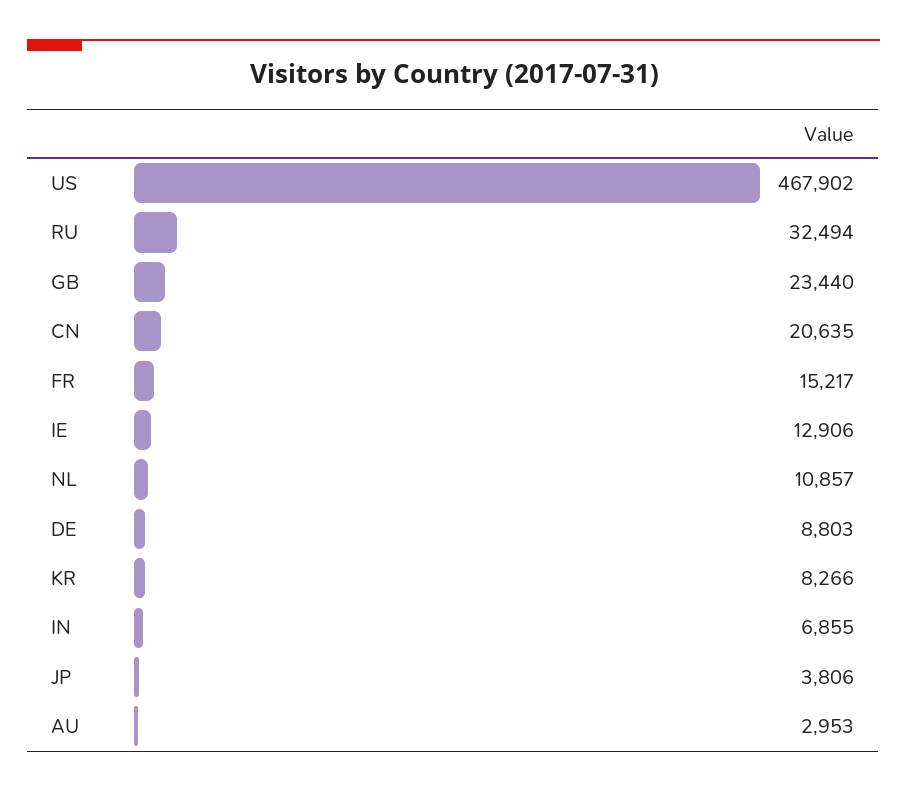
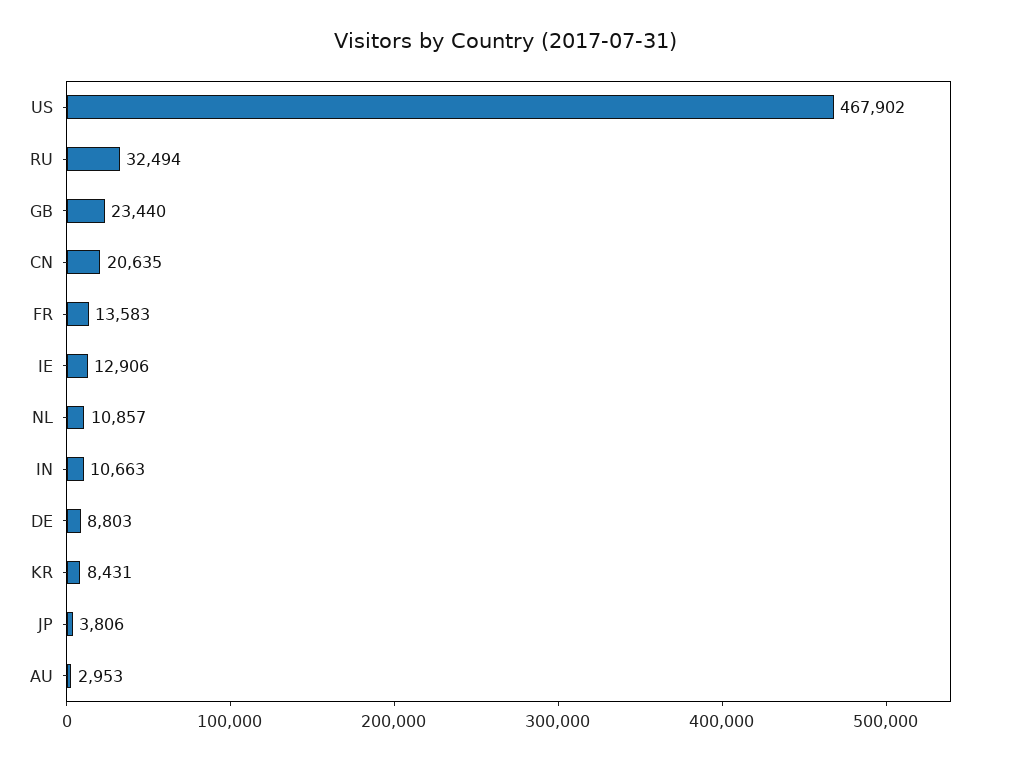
  {
    "US": 467902,
    "RU": 32494,
    "GB": 23440,
    "CN": 20635,
-   "FR": 15217,
+   "FR": 13583,
    "IE": 12906,
    "NL": 10857,
    "DE": 8803,
-   "KR": 8266,
+   "KR": 8431,
-   "IN": 6855,
+   "IN": 10663,
    "JP": 3806,
    "AU": 2953
  }

